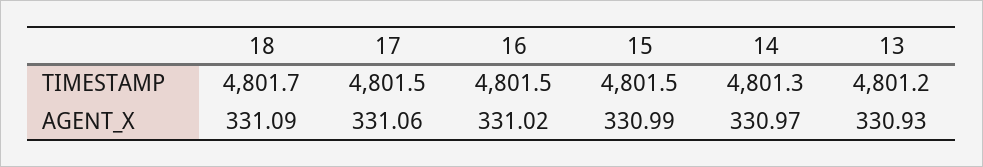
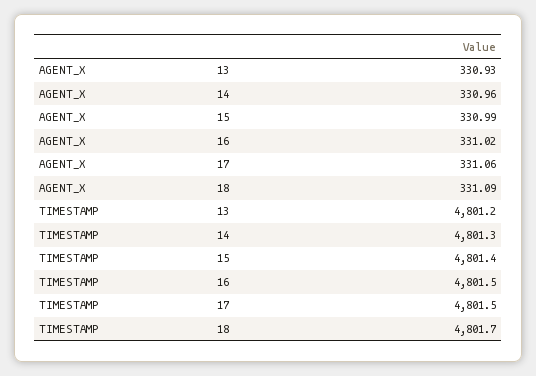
  {
    "18": {
      "TIMESTAMP": 4801.7,
      "AGENT_X": 331.09
    },
    "17": {
      "TIMESTAMP": 4801.5,
      "AGENT_X": 331.06
    },
    "16": {
      "TIMESTAMP": 4801.5,
      "AGENT_X": 331.02
    },
    "15": {
-     "TIMESTAMP": 4801.5,
+     "TIMESTAMP": 4801.4,
      "AGENT_X": 330.99
    },
    "14": {
      "TIMESTAMP": 4801.3,
-     "AGENT_X": 330.97
+     "AGENT_X": 330.96
    },
    "13": {
      "TIMESTAMP": 4801.2,
      "AGENT_X": 330.93
    }
  }

